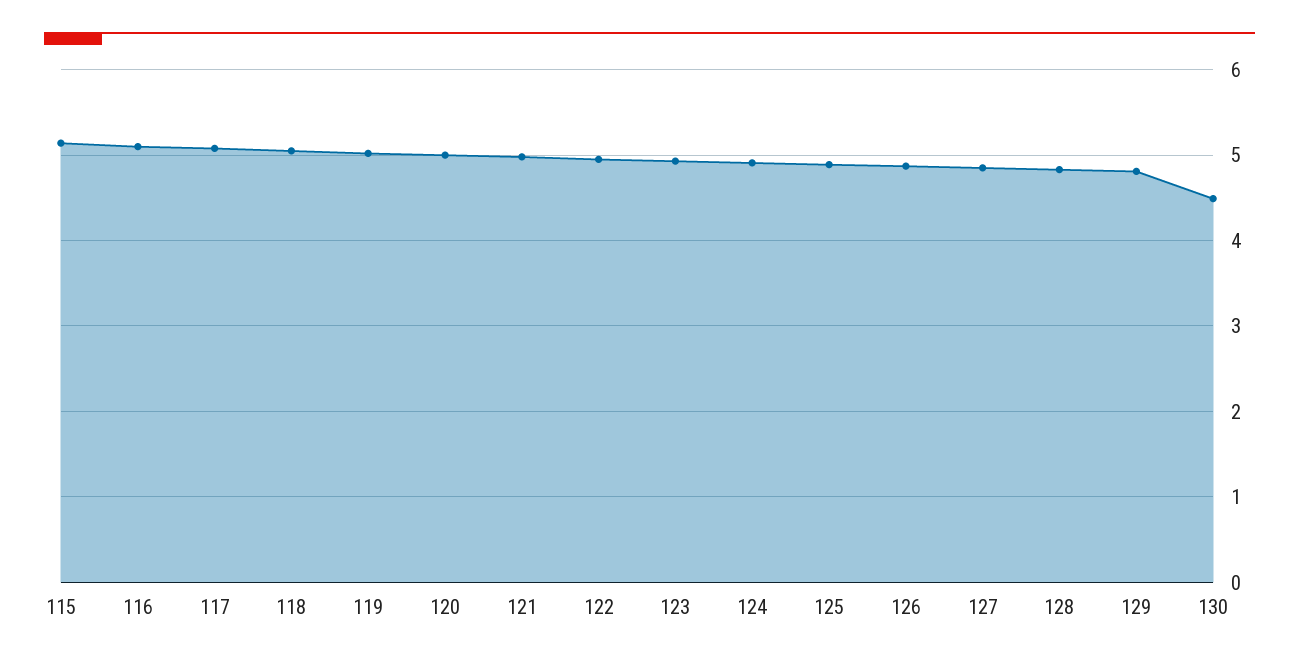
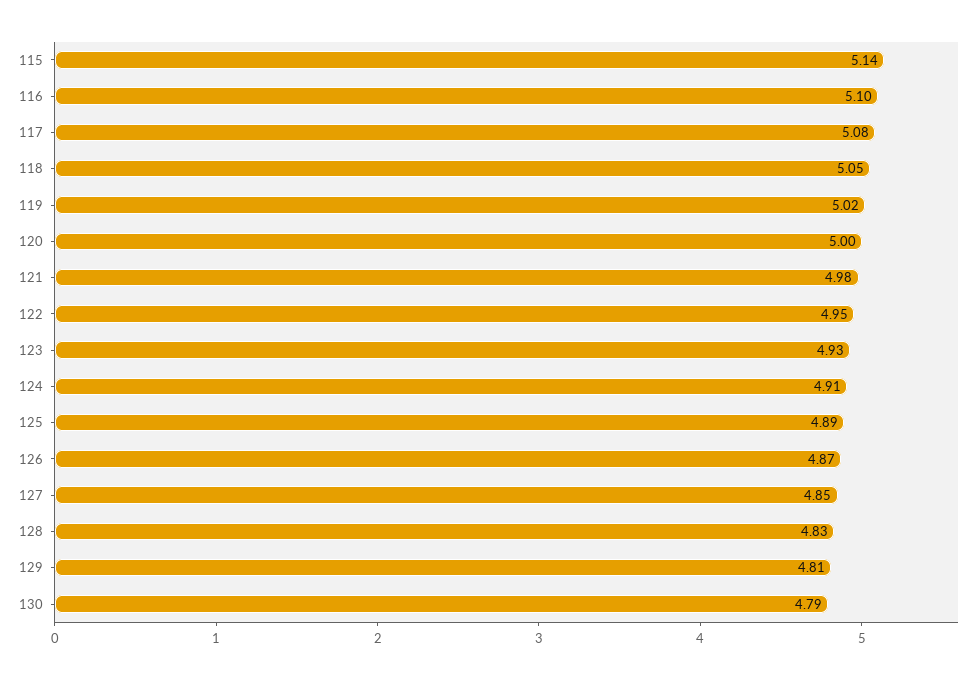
  {
    "115": 5.14,
    "116": 5.1,
    "117": 5.08,
    "118": 5.05,
    "119": 5.02,
    "120": 5,
    "121": 4.98,
    "122": 4.95,
    "123": 4.93,
    "124": 4.91,
    "125": 4.89,
    "126": 4.87,
    "127": 4.85,
    "128": 4.83,
    "129": 4.81,
-   "130": 4.5
+   "130": 4.79
  }

